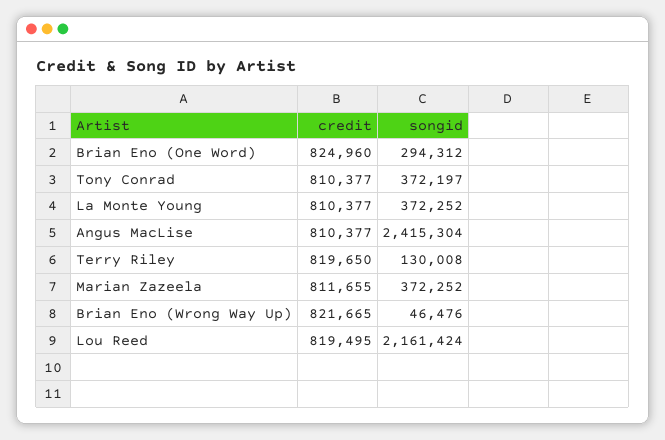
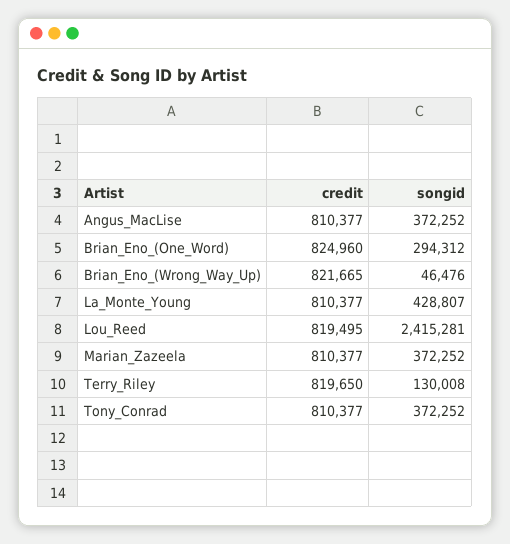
  {
    "credit": {
      "Brian Eno (One Word)": 824960,
      "Tony Conrad": 810377,
      "La Monte Young": 810377,
      "Angus MacLise": 810377,
      "Terry Riley": 819650,
-     "Marian Zazeela": 811655,
+     "Marian Zazeela": 810377,
      "Brian Eno (Wrong Way Up)": 821665,
      "Lou Reed": 819495
    },
    "songid": {
      "Brian Eno (One Word)": 294312,
-     "Tony Conrad": 372197,
+     "Tony Conrad": 372252,
-     "La Monte Young": 372252,
+     "La Monte Young": 428807,
-     "Angus MacLise": 2415304,
+     "Angus MacLise": 372252,
      "Terry Riley": 130008,
      "Marian Zazeela": 372252,
      "Brian Eno (Wrong Way Up)": 46476,
-     "Lou Reed": 2161424
+     "Lou Reed": 2415281
    }
  }

